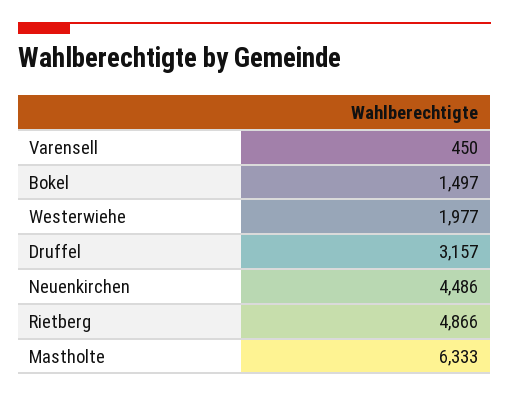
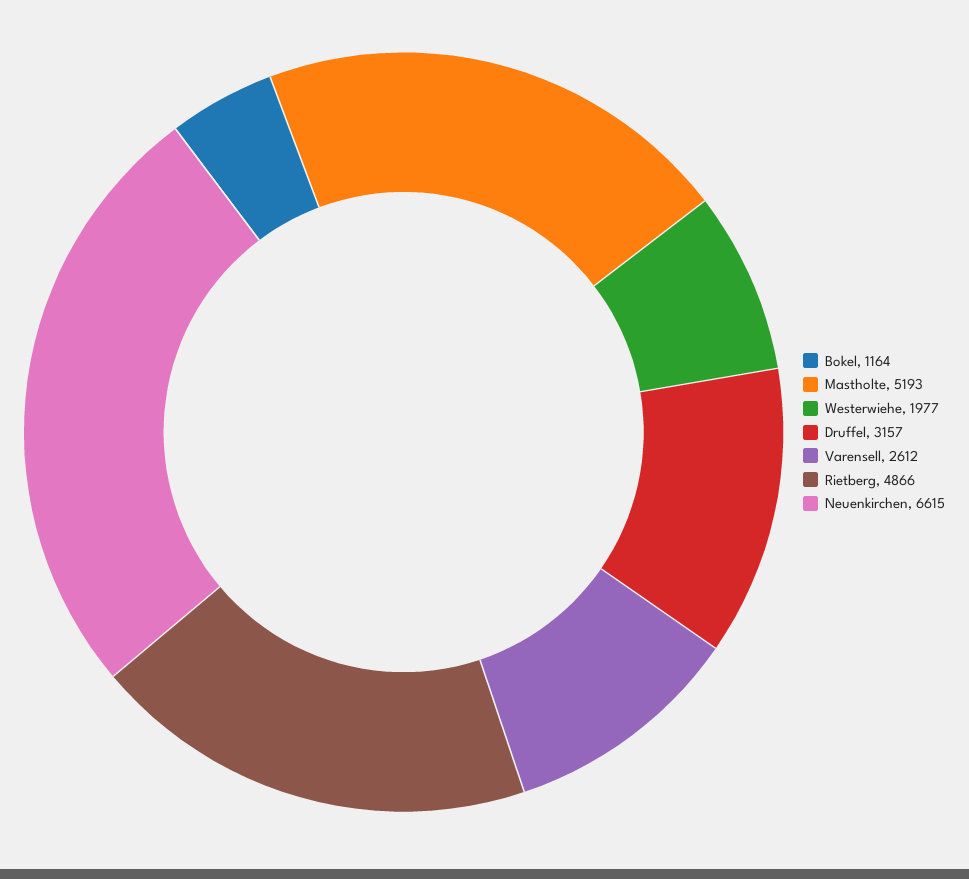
  {
-   "Varensell": 450,
+   "Varensell": 2612,
-   "Bokel": 1497,
+   "Bokel": 1164,
    "Westerwiehe": 1977,
    "Druffel": 3157,
-   "Neuenkirchen": 4486,
+   "Neuenkirchen": 6615,
    "Rietberg": 4866,
-   "Mastholte": 6333
+   "Mastholte": 5193
  }

